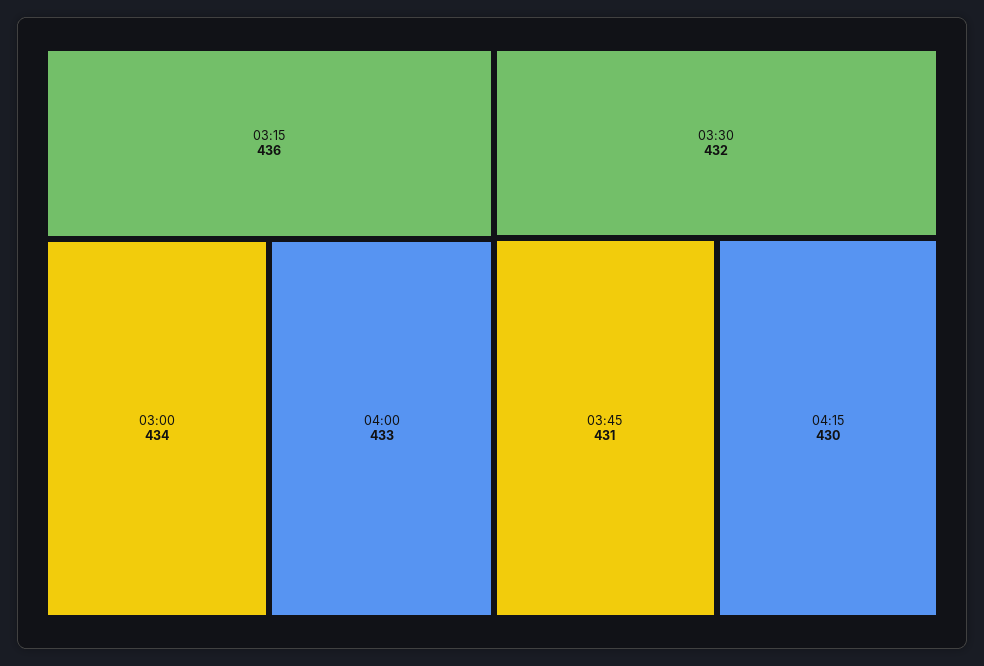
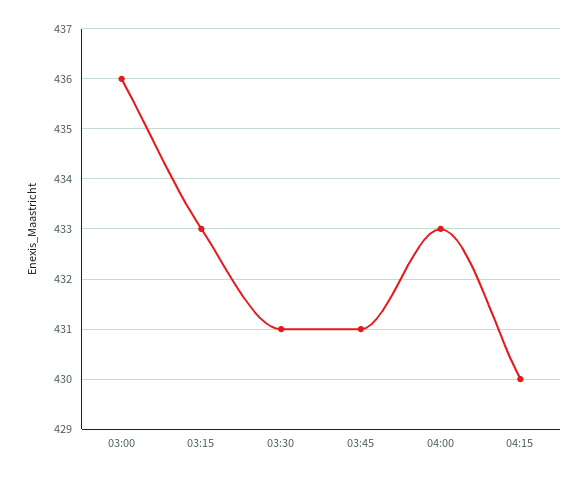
  {
-   "03:15": 436,
+   "03:15": 433,
-   "03:00": 434,
+   "03:00": 436,
    "04:00": 433,
-   "03:30": 432,
+   "03:30": 431,
    "03:45": 431,
    "04:15": 430
  }

